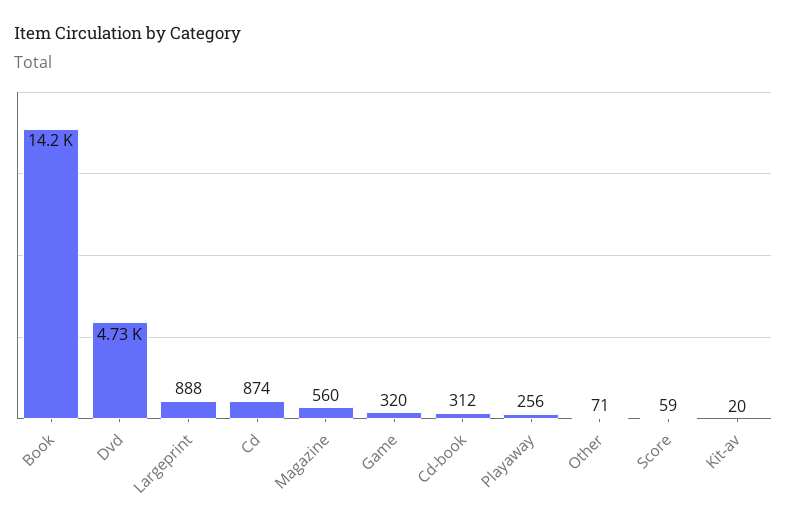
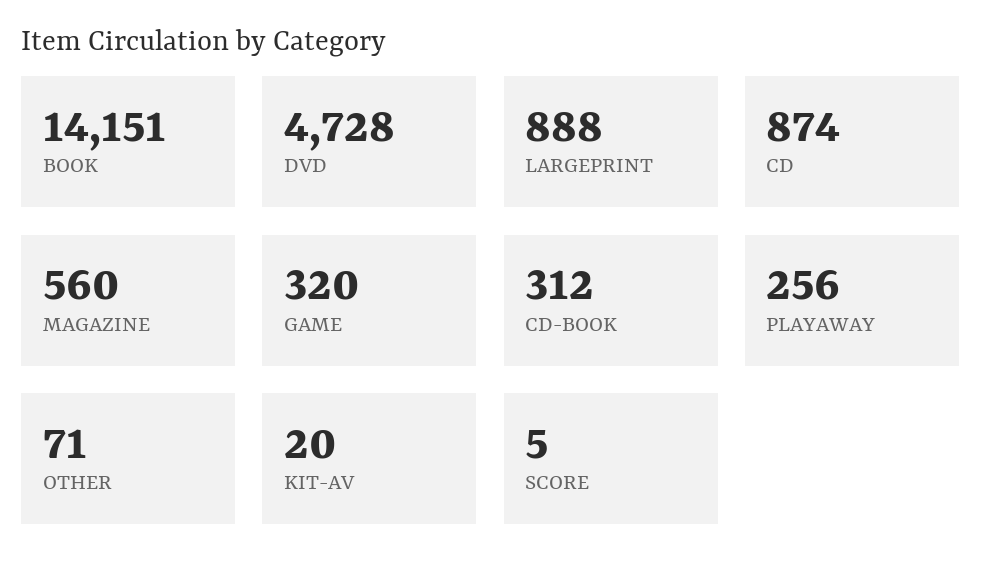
  {
    "Book": 14151,
    "Dvd": 4728,
    "Largeprint": 888,
    "Cd": 874,
    "Magazine": 560,
    "Game": 320,
    "Cd-book": 312,
    "Playaway": 256,
    "Other": 71,
-   "Score": 59,
+   "Score": 5,
    "Kit-av": 20
  }

